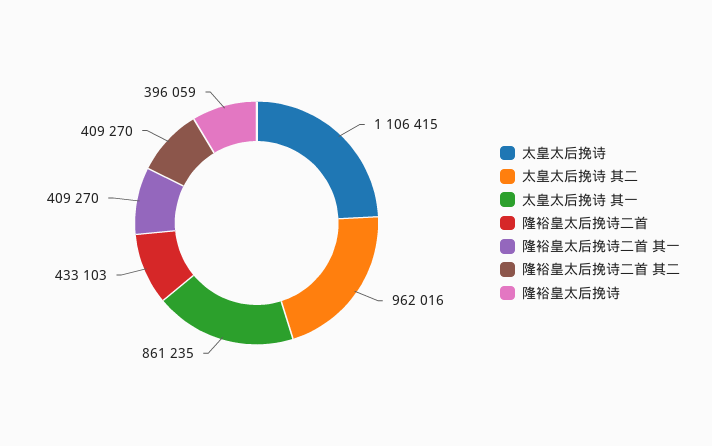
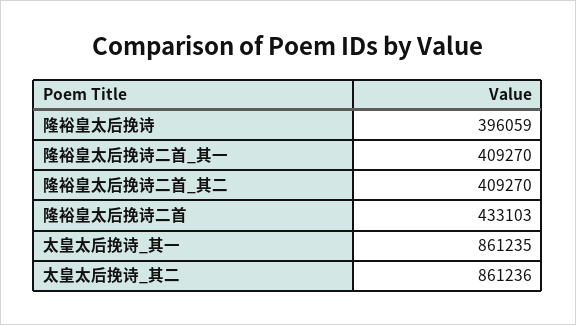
  {
-   "太皇太后挽诗": 1106415,
-   "太皇太后挽诗 其二": 962016,
+   "太皇太后挽诗 其二": 861236,
    "太皇太后挽诗 其一": 861235,
    "隆裕皇太后挽诗二首": 433103,
    "隆裕皇太后挽诗二首 其一": 409270,
    "隆裕皇太后挽诗二首 其二": 409270,
    "隆裕皇太后挽诗": 396059
  }

